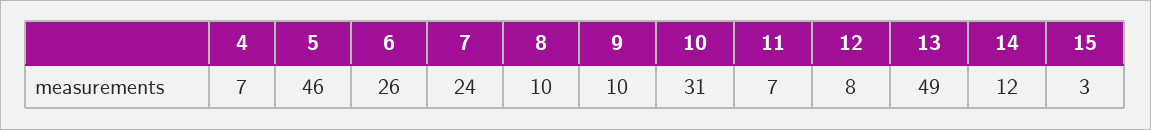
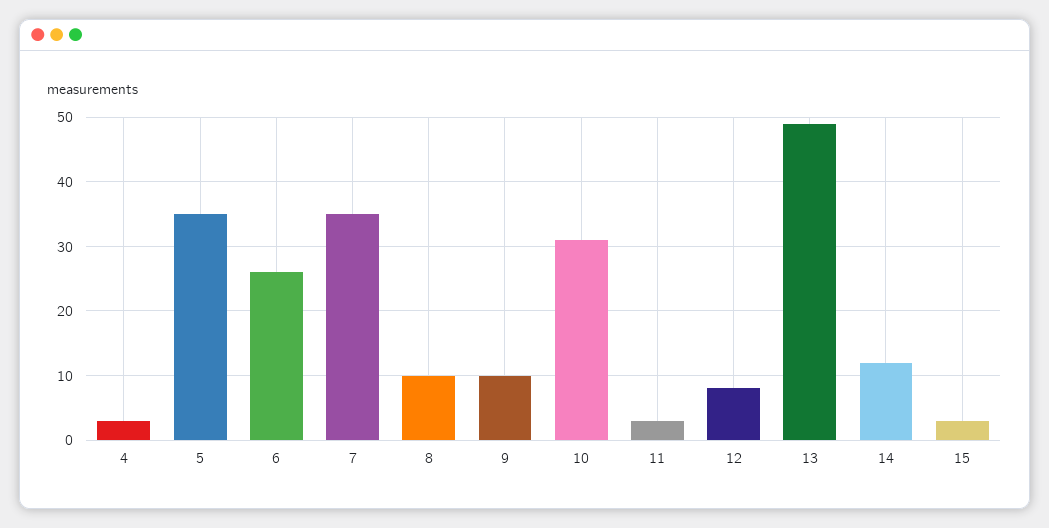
  {
-   "4": 7,
+   "4": 3,
-   "5": 46,
+   "5": 35,
    "6": 26,
-   "7": 24,
+   "7": 35,
    "8": 10,
    "9": 10,
    "10": 31,
-   "11": 7,
+   "11": 3,
    "12": 8,
    "13": 49,
    "14": 12,
    "15": 3
  }

